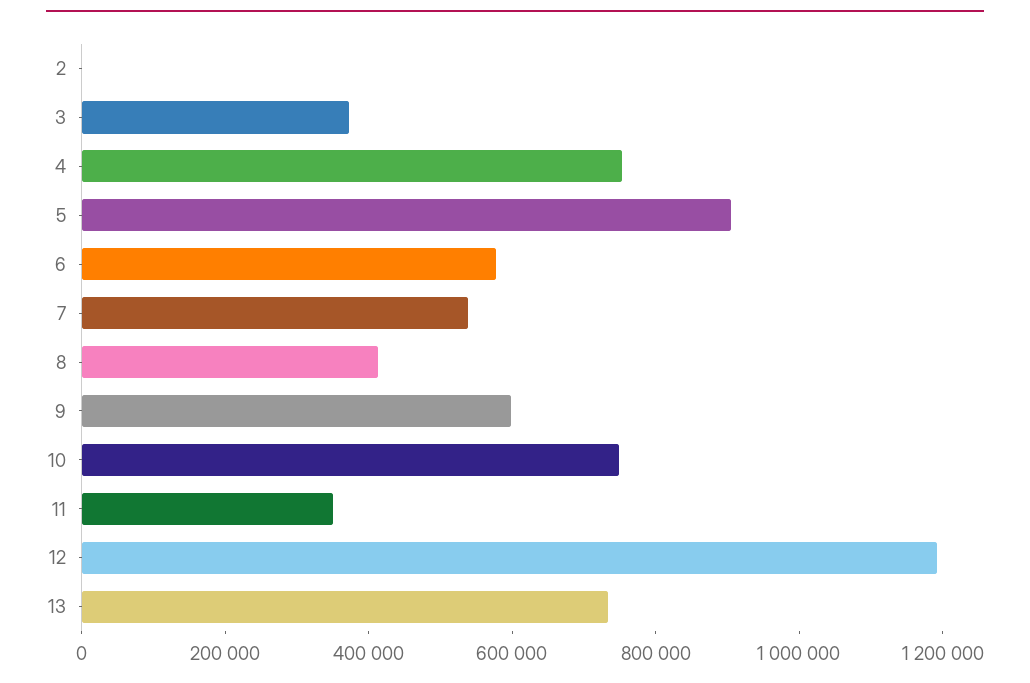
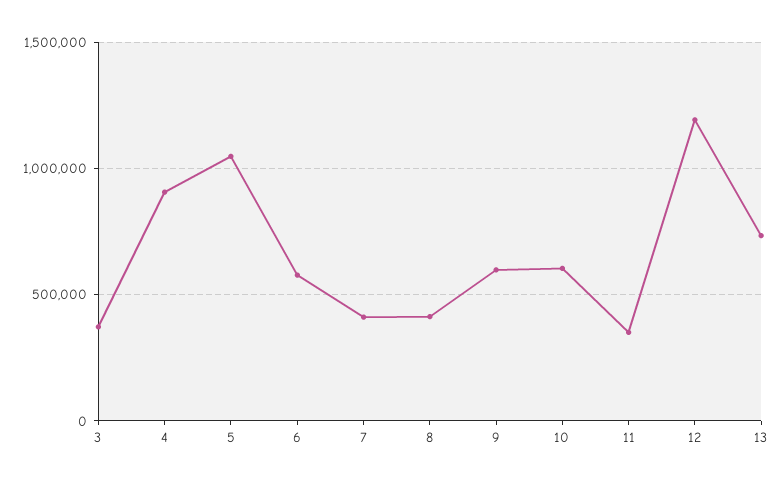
  {
-   "2": 0,
    "3": 350000,
-   "4": 750000,
+   "4": 900000,
-   "5": 900000,
+   "5": 1050000,
    "6": 600000,
-   "7": 550000,
+   "7": 400000,
    "8": 400000,
    "9": 600000,
-   "10": 750000,
+   "10": 600000,
    "11": 350000,
    "12": 1200000,
    "13": 750000
  }

